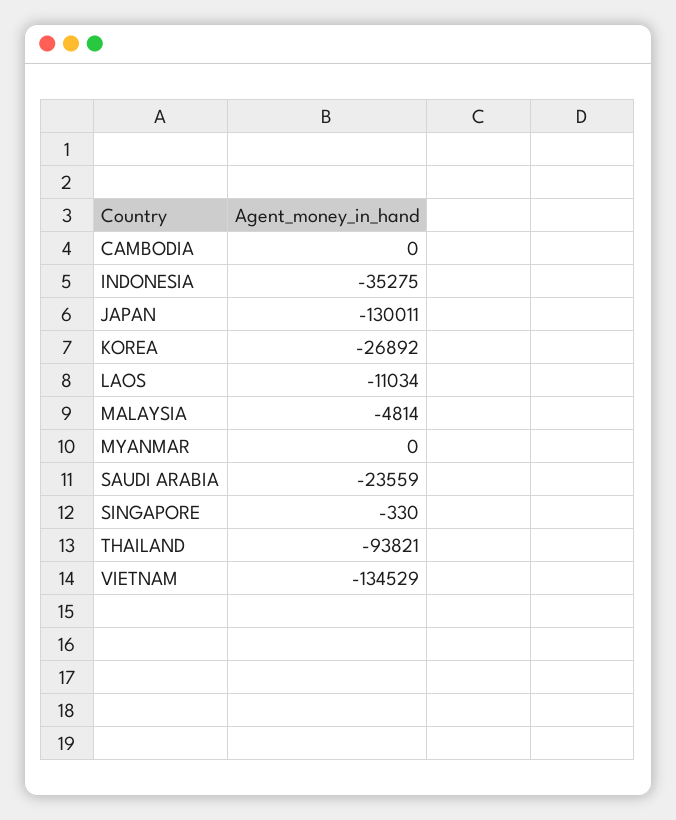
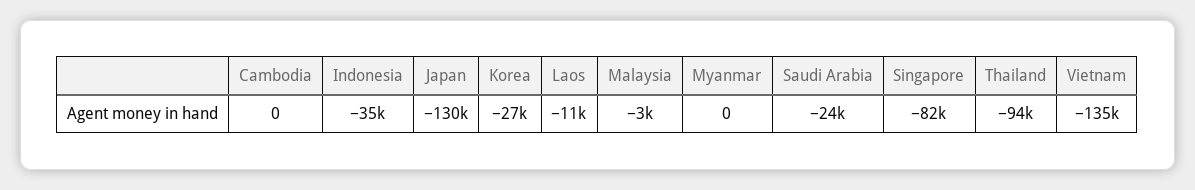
  {
    "CAMBODIA": 0,
    "INDONESIA": -35275,
    "JAPAN": -130011,
    "KOREA": -26892,
    "LAOS": -11034,
-   "MALAYSIA": -4814,
+   "MALAYSIA": -3000,
    "MYANMAR": 0,
    "SAUDI ARABIA": -23559,
-   "SINGAPORE": -330,
+   "SINGAPORE": -82000,
    "THAILAND": -93821,
    "VIETNAM": -134529
  }

